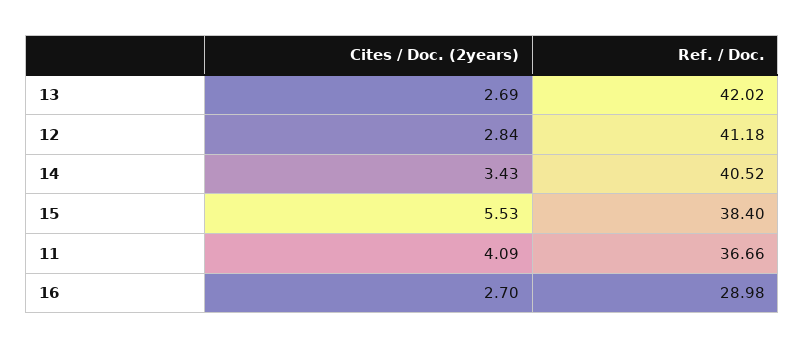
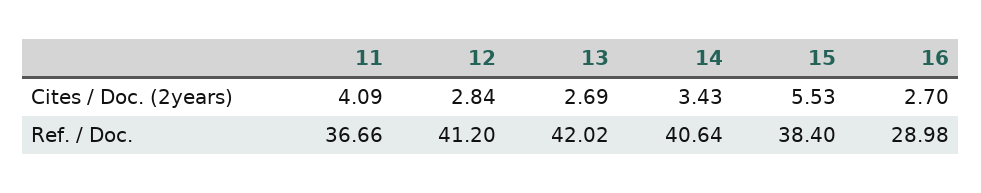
  {
    "Cites / Doc. (2years)": {
      "13": 2.69,
      "12": 2.84,
      "14": 3.43,
      "15": 5.53,
      "11": 4.09,
      "16": 2.7
    },
    "Ref. / Doc.": {
      "13": 42.02,
-     "12": 41.18,
+     "12": 41.2,
-     "14": 40.52,
+     "14": 40.64,
      "15": 38.4,
      "11": 36.66,
      "16": 28.98
    }
  }

